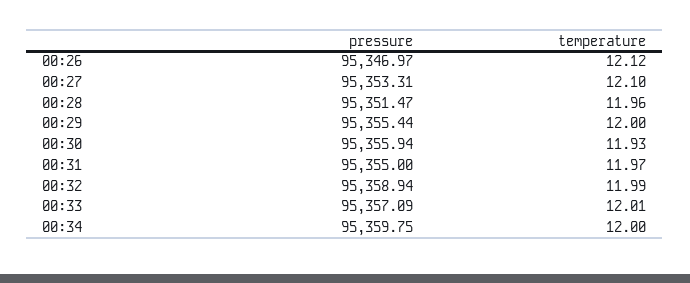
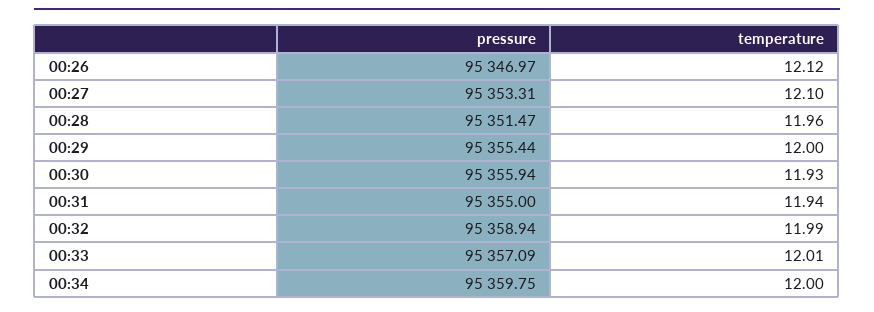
  {
    "pressure": {
      "00:26": 95346.97,
      "00:27": 95353.31,
      "00:28": 95351.47,
      "00:29": 95355.44,
      "00:30": 95355.94,
      "00:31": 95355,
      "00:32": 95358.94,
      "00:33": 95357.09,
      "00:34": 95359.75
    },
    "temperature": {
      "00:26": 12.12,
      "00:27": 12.1,
      "00:28": 11.96,
      "00:29": 12,
      "00:30": 11.93,
-     "00:31": 11.97,
+     "00:31": 11.94,
      "00:32": 11.99,
      "00:33": 12.01,
      "00:34": 12
    }
  }

